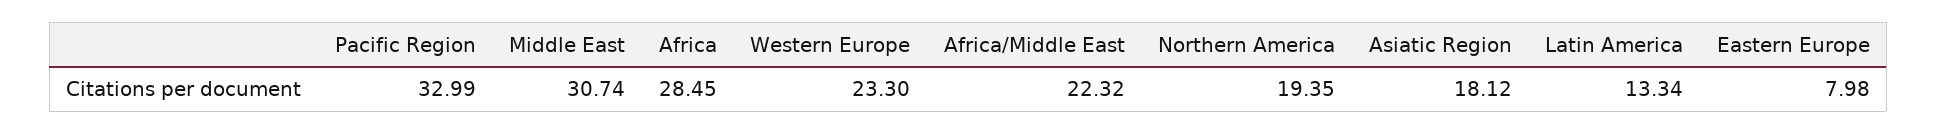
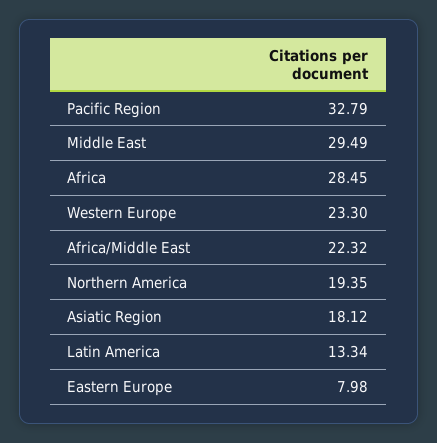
  {
-   "Pacific Region": 32.99,
+   "Pacific Region": 32.79,
-   "Middle East": 30.74,
+   "Middle East": 29.49,
    "Africa": 28.45,
    "Western Europe": 23.3,
    "Africa/Middle East": 22.32,
    "Northern America": 19.35,
    "Asiatic Region": 18.12,
    "Latin America": 13.34,
    "Eastern Europe": 7.98
  }

